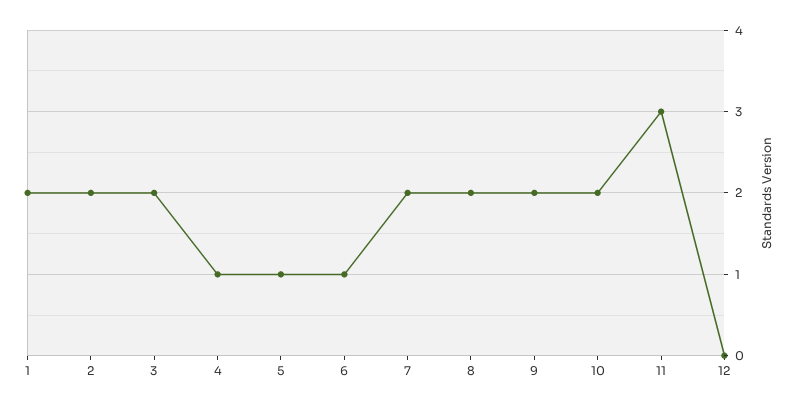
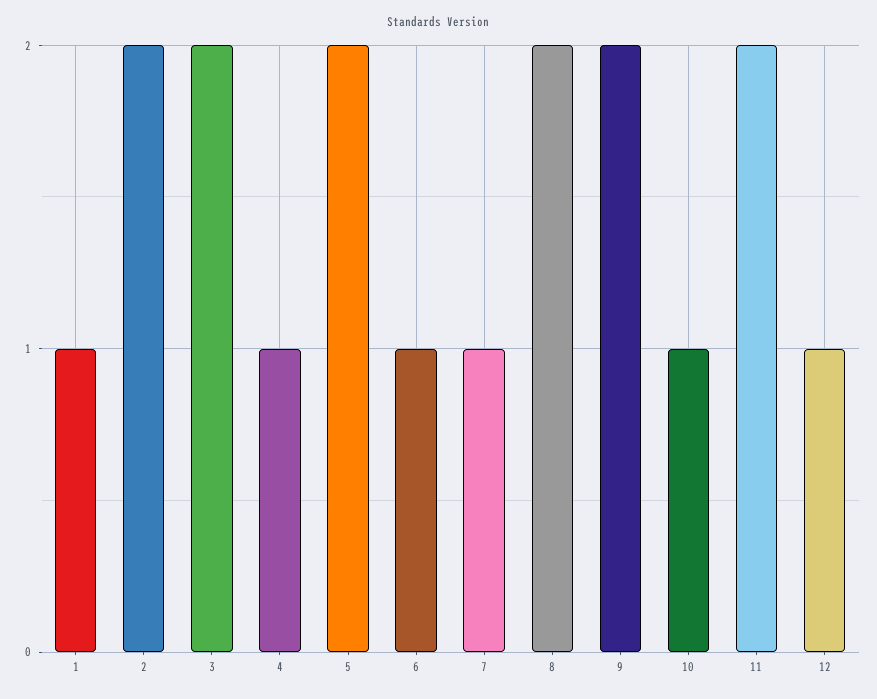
  {
-   "1": 2,
+   "1": 1,
    "2": 2,
    "3": 2,
    "4": 1,
-   "5": 1,
+   "5": 2,
    "6": 1,
-   "7": 2,
+   "7": 1,
    "8": 2,
    "9": 2,
-   "10": 2,
+   "10": 1,
-   "11": 3,
+   "11": 2,
-   "12": 0
+   "12": 1
  }

